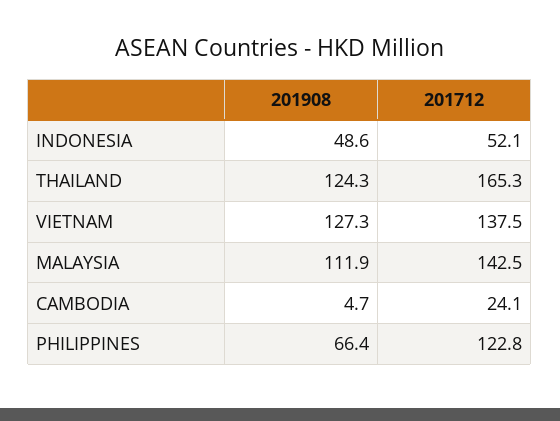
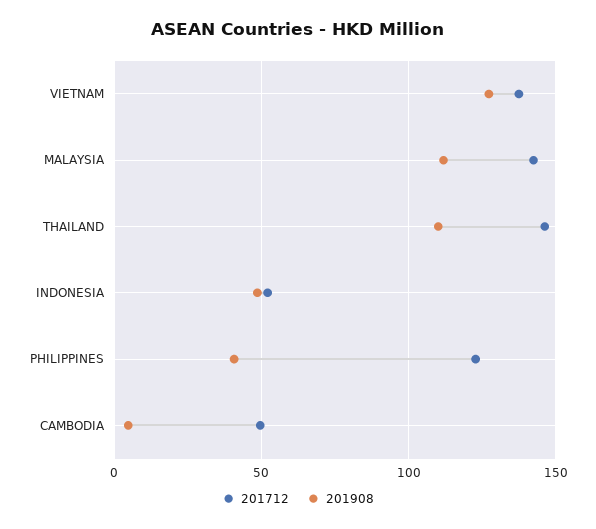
  {
    "201908": {
      "INDONESIA": 48.6,
-     "THAILAND": 124.3,
+     "THAILAND": 110,
      "VIETNAM": 127.3,
      "MALAYSIA": 111.9,
      "CAMBODIA": 4.7,
-     "PHILIPPINES": 66.4
+     "PHILIPPINES": 40
    },
    "201712": {
      "INDONESIA": 52.1,
-     "THAILAND": 165.3,
+     "THAILAND": 145,
      "VIETNAM": 137.5,
      "MALAYSIA": 142.5,
-     "CAMBODIA": 24.1,
+     "CAMBODIA": 50,
      "PHILIPPINES": 122.8
    }
  }

